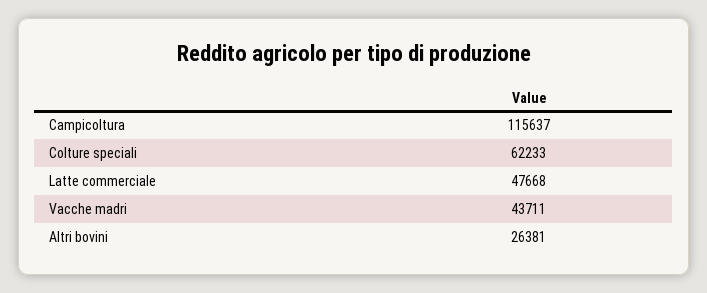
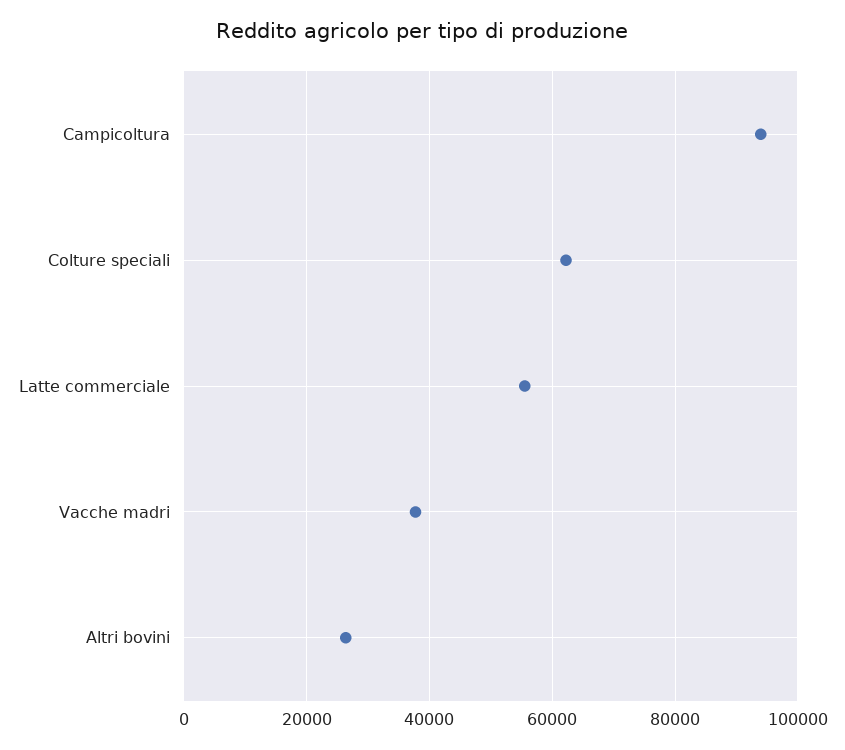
  {
-   "Campicoltura": 115637,
+   "Campicoltura": 94000,
    "Colture speciali": 62233,
-   "Latte commerciale": 47668,
+   "Latte commerciale": 56000,
-   "Vacche madri": 43711,
+   "Vacche madri": 38000,
    "Altri bovini": 26381
  }

